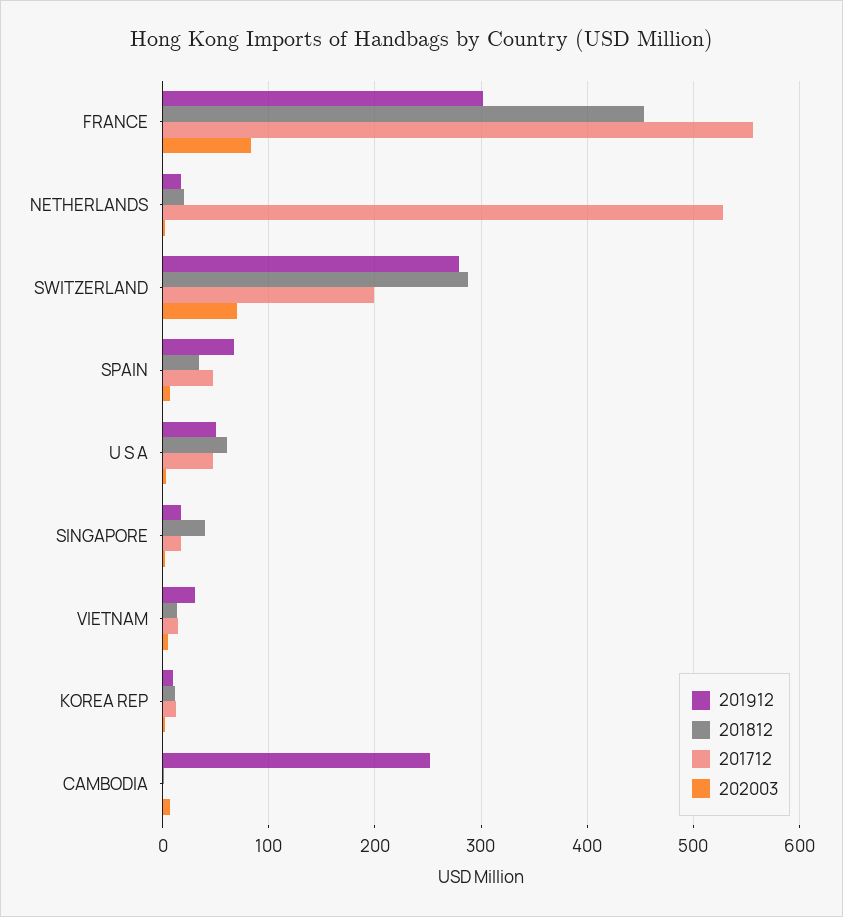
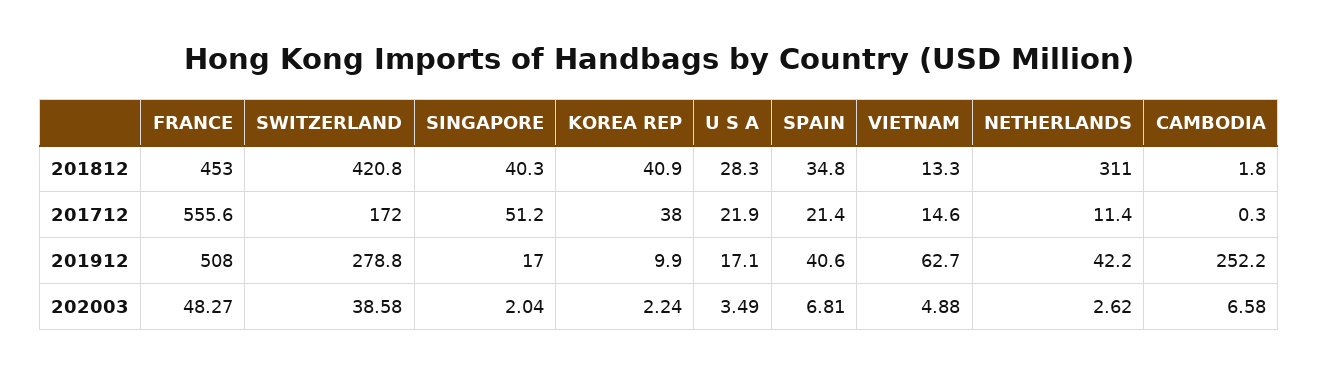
  {
    "201912": {
-     "FRANCE": 300,
+     "FRANCE": 508,
-     "NETHERLANDS": 20,
+     "NETHERLANDS": 42.2,
      "SWITZERLAND": 278.8,
-     "SPAIN": 70,
+     "SPAIN": 40.6,
-     "U S A": 50,
+     "U S A": 17.1,
      "SINGAPORE": 17,
-     "VIETNAM": 30,
+     "VIETNAM": 62.7,
      "KOREA REP": 9.9,
      "CAMBODIA": 252.2
    },
    "201812": {
      "FRANCE": 453,
-     "NETHERLANDS": 20,
+     "NETHERLANDS": 311,
-     "SWITZERLAND": 290,
+     "SWITZERLAND": 420.8,
      "SPAIN": 34.8,
-     "U S A": 60,
+     "U S A": 28.3,
      "SINGAPORE": 40.3,
      "VIETNAM": 13.3,
-     "KOREA REP": 10,
+     "KOREA REP": 40.9,
      "CAMBODIA": 1.8
    },
    "201712": {
      "FRANCE": 555.6,
-     "NETHERLANDS": 530,
+     "NETHERLANDS": 11.4,
-     "SWITZERLAND": 200,
+     "SWITZERLAND": 172,
-     "SPAIN": 50,
+     "SPAIN": 21.4,
-     "U S A": 50,
+     "U S A": 21.9,
-     "SINGAPORE": 20,
+     "SINGAPORE": 51.2,
      "VIETNAM": 14.6,
-     "KOREA REP": 10,
+     "KOREA REP": 38,
      "CAMBODIA": 0.3
    },
    "202003": {
-     "FRANCE": 80,
+     "FRANCE": 48.27,
      "NETHERLANDS": 2.62,
-     "SWITZERLAND": 70,
+     "SWITZERLAND": 38.58,
      "SPAIN": 6.81,
      "U S A": 3.49,
      "SINGAPORE": 2.04,
      "VIETNAM": 4.88,
      "KOREA REP": 2.24,
      "CAMBODIA": 6.58
    }
  }

